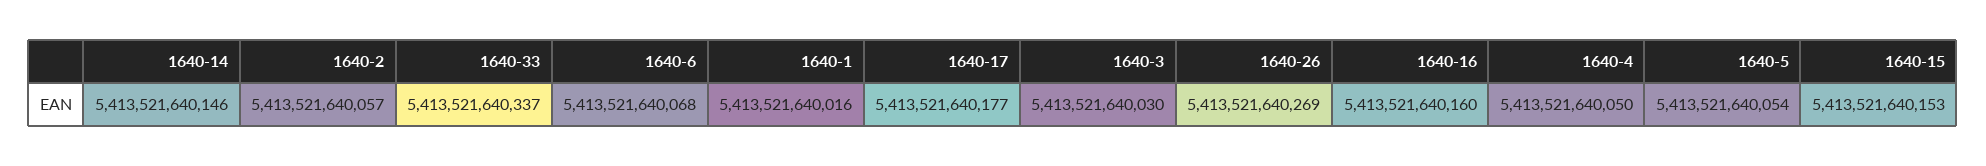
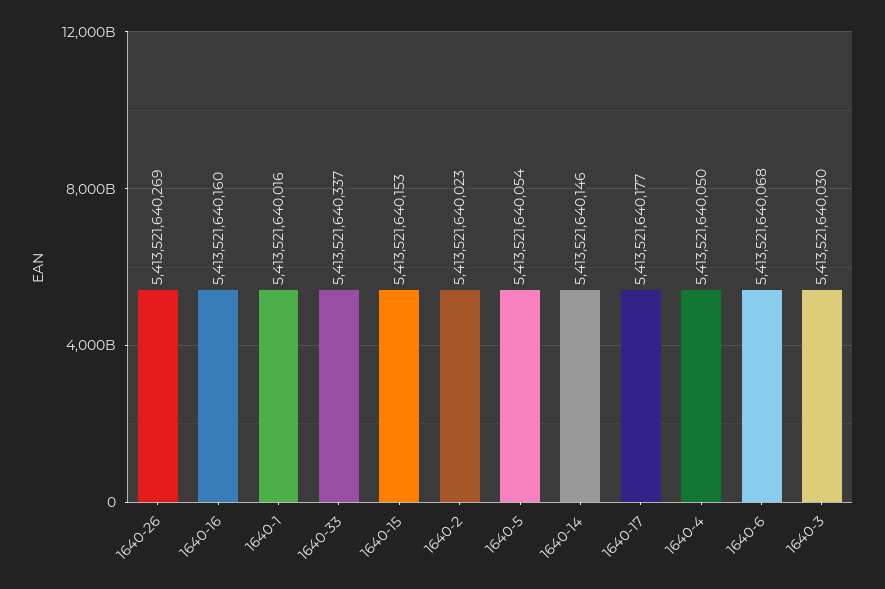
  {
    "1640-14": 5413521640146,
-   "1640-2": 5413521640057,
+   "1640-2": 5413521640023,
    "1640-33": 5413521640337,
    "1640-6": 5413521640068,
    "1640-1": 5413521640016,
    "1640-17": 5413521640177,
    "1640-3": 5413521640030,
    "1640-26": 5413521640269,
    "1640-16": 5413521640160,
    "1640-4": 5413521640050,
    "1640-5": 5413521640054,
    "1640-15": 5413521640153
  }

